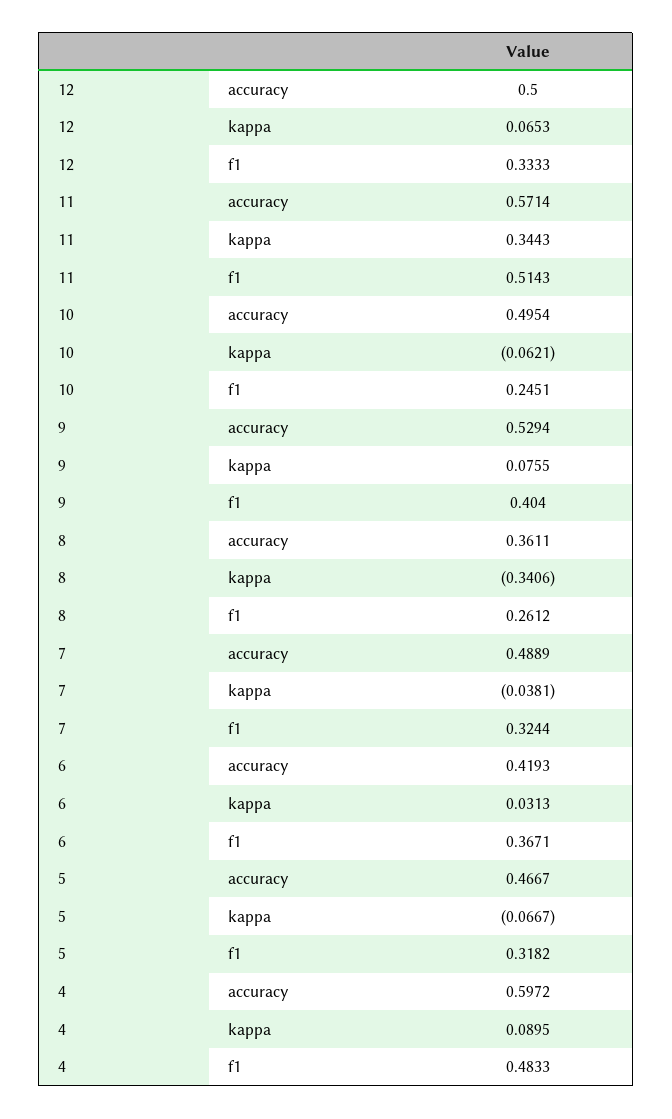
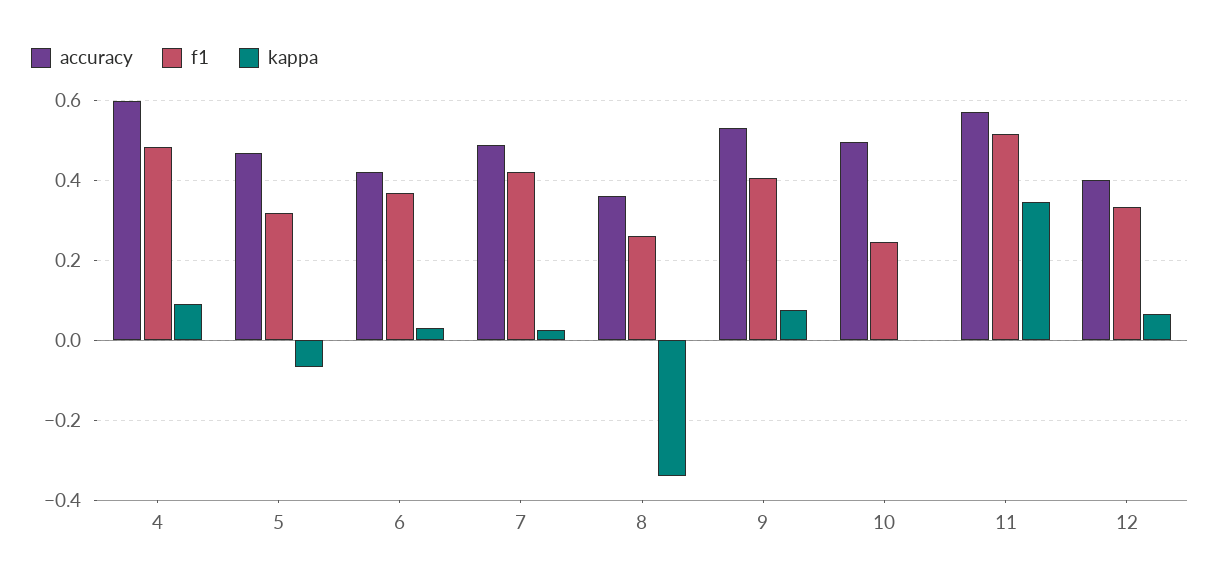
  {
    "accuracy": {
-     "12": 0.5,
+     "12": 0.4,
      "11": 0.5714,
      "10": 0.4954,
      "9": 0.5294,
      "8": 0.3611,
      "7": 0.4889,
      "6": 0.4193,
      "5": 0.4667,
      "4": 0.5972
    },
    "kappa": {
      "12": 0.0653,
      "11": 0.3443,
-     "10": -0.0621,
+     "10": 0,
      "9": 0.0755,
      "8": -0.3406,
-     "7": -0.0381,
+     "7": 0.02,
      "6": 0.0313,
      "5": -0.0667,
      "4": 0.0895
    },
    "f1": {
      "12": 0.3333,
      "11": 0.5143,
      "10": 0.2451,
      "9": 0.404,
      "8": 0.2612,
-     "7": 0.3244,
+     "7": 0.42,
      "6": 0.3671,
      "5": 0.3182,
      "4": 0.4833
    }
  }

